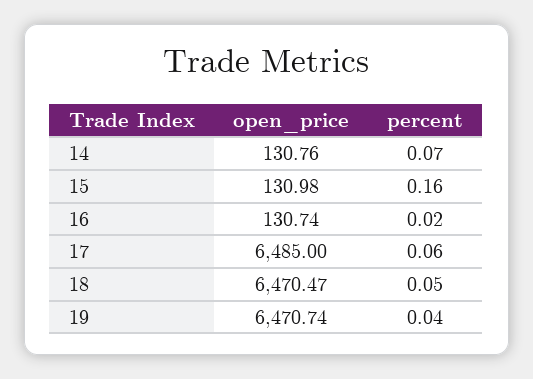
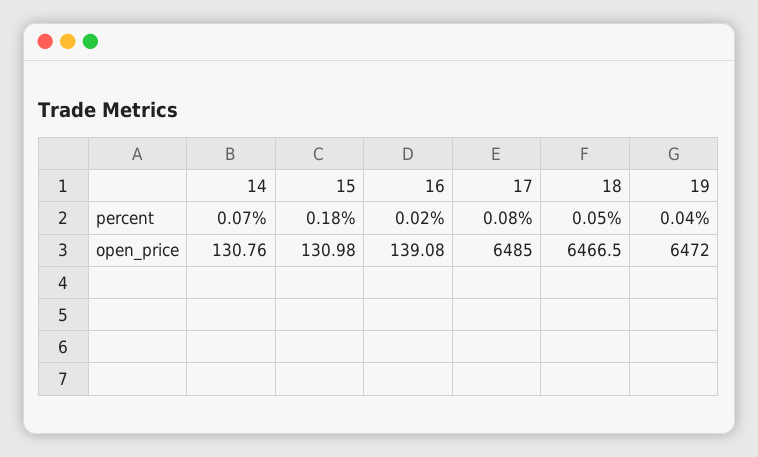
  {
    "open_price": {
      "14": 130.76,
      "15": 130.98,
-     "16": 130.74,
+     "16": 139.08,
      "17": 6485,
-     "18": 6470.47,
+     "18": 6466.5,
-     "19": 6470.74
+     "19": 6472
    },
    "percent": {
      "14": 0.07,
-     "15": 0.16,
+     "15": 0.18,
      "16": 0.02,
-     "17": 0.06,
+     "17": 0.08,
      "18": 0.05,
      "19": 0.04
    }
  }

